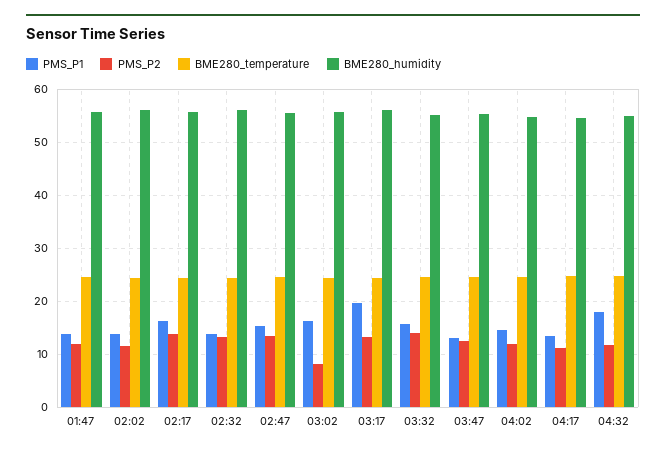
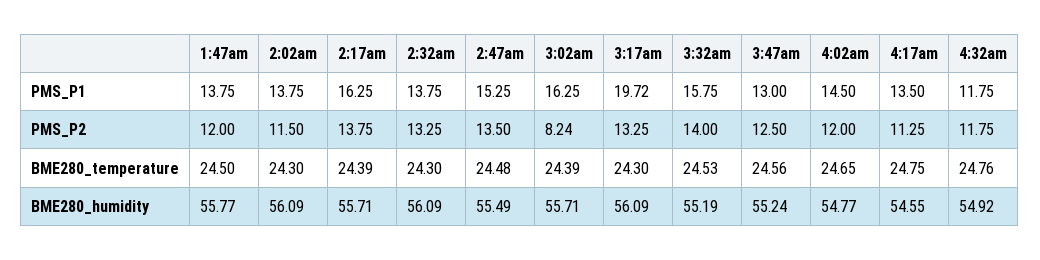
  {
    "PMS_P1": {
      "01:47": 13.75,
      "02:02": 13.75,
      "02:17": 16.25,
      "02:32": 13.75,
      "02:47": 15.25,
      "03:02": 16.25,
      "03:17": 19.72,
      "03:32": 15.75,
      "03:47": 13,
      "04:02": 14.5,
      "04:17": 13.5,
-     "04:32": 18
+     "04:32": 11.75
    },
    "PMS_P2": {
      "01:47": 12,
      "02:02": 11.5,
      "02:17": 13.75,
      "02:32": 13.25,
      "02:47": 13.5,
      "03:02": 8.24,
      "03:17": 13.25,
      "03:32": 14,
      "03:47": 12.5,
      "04:02": 12,
      "04:17": 11.25,
      "04:32": 11.75
    },
    "BME280_temperature": {
      "01:47": 24.5,
      "02:02": 24.3,
      "02:17": 24.39,
      "02:32": 24.3,
      "02:47": 24.48,
      "03:02": 24.39,
      "03:17": 24.3,
      "03:32": 24.53,
      "03:47": 24.56,
      "04:02": 24.65,
      "04:17": 24.75,
      "04:32": 24.76
    },
    "BME280_humidity": {
      "01:47": 55.77,
      "02:02": 56.09,
      "02:17": 55.71,
      "02:32": 56.09,
      "02:47": 55.49,
      "03:02": 55.71,
      "03:17": 56.09,
      "03:32": 55.19,
      "03:47": 55.24,
      "04:02": 54.77,
      "04:17": 54.55,
      "04:32": 54.92
    }
  }

